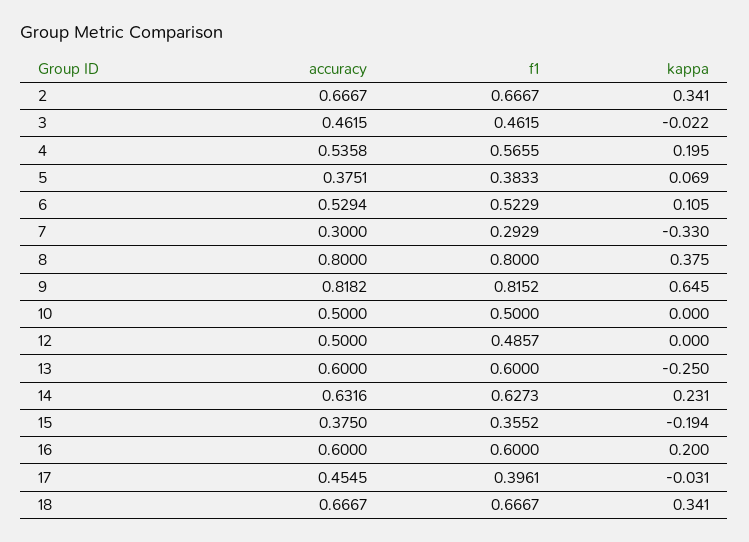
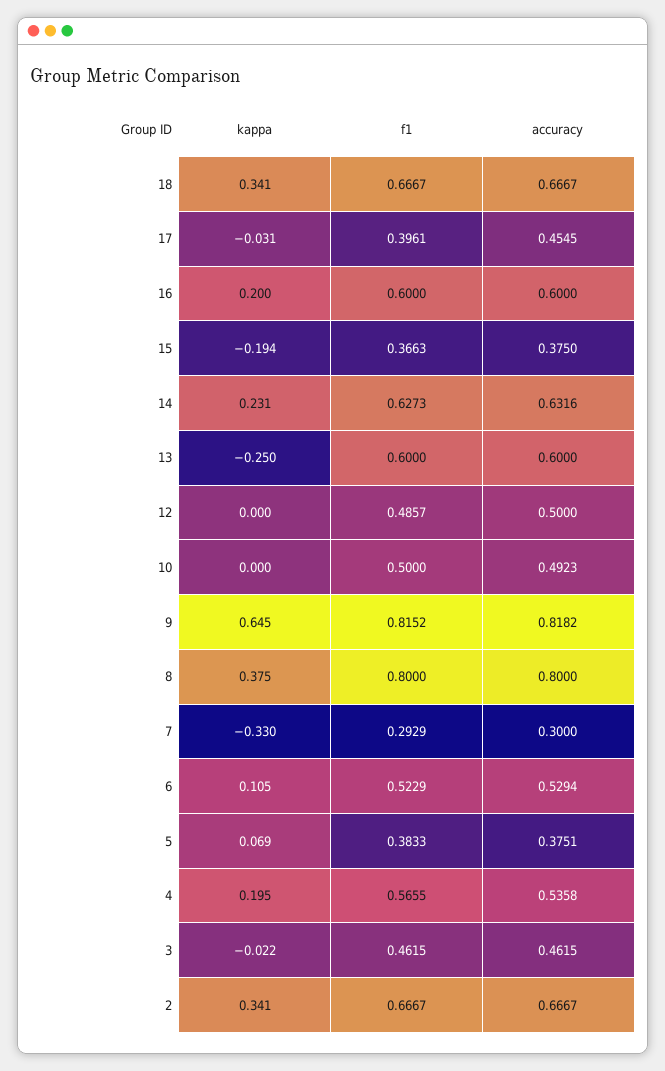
  {
    "accuracy": {
      "2": 0.6667,
      "3": 0.4615,
      "4": 0.5358,
      "5": 0.3751,
      "6": 0.5294,
      "7": 0.3,
      "8": 0.8,
      "9": 0.8182,
-     "10": 0.5,
+     "10": 0.4923,
      "12": 0.5,
      "13": 0.6,
      "14": 0.6316,
      "15": 0.375,
      "16": 0.6,
      "17": 0.4545,
      "18": 0.6667
    },
    "f1": {
      "2": 0.6667,
      "3": 0.4615,
      "4": 0.5655,
      "5": 0.3833,
      "6": 0.5229,
      "7": 0.2929,
      "8": 0.8,
      "9": 0.8152,
      "10": 0.5,
      "12": 0.4857,
      "13": 0.6,
      "14": 0.6273,
-     "15": 0.3552,
+     "15": 0.3663,
      "16": 0.6,
      "17": 0.3961,
      "18": 0.6667
    },
    "kappa": {
      "2": 0.341,
      "3": -0.022,
      "4": 0.195,
      "5": 0.069,
      "6": 0.105,
      "7": -0.33,
      "8": 0.375,
      "9": 0.645,
      "10": 0,
      "12": 0,
      "13": -0.25,
      "14": 0.231,
      "15": -0.194,
      "16": 0.2,
      "17": -0.031,
      "18": 0.341
    }
  }

